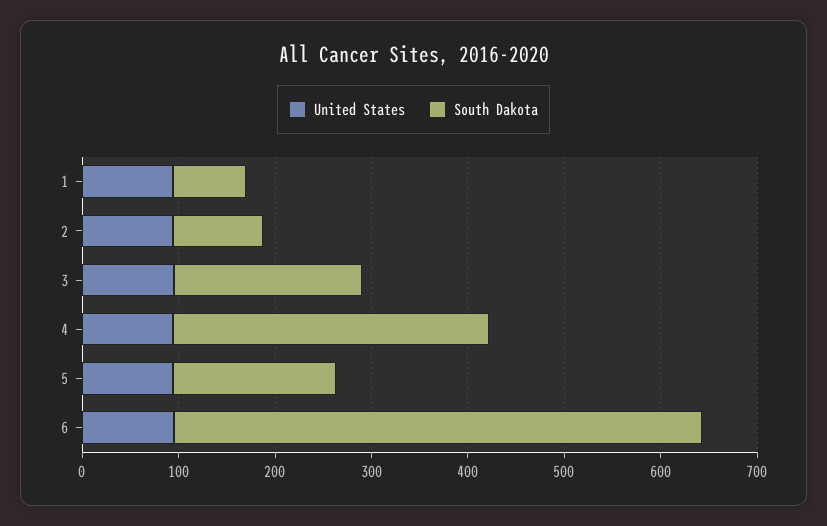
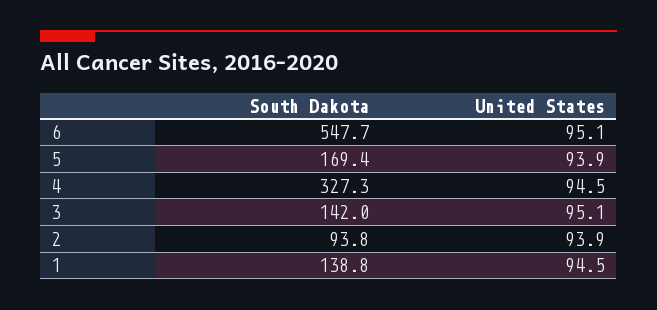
  {
    "United States": {
      "1": 94.5,
      "2": 93.9,
      "3": 95.1,
      "4": 94.5,
      "5": 93.9,
      "6": 95.1
    },
    "South Dakota": {
-     "1": 80,
+     "1": 138.8,
      "2": 93.8,
-     "3": 200,
+     "3": 142,
      "4": 327.3,
      "5": 169.4,
      "6": 547.7
    }
  }

